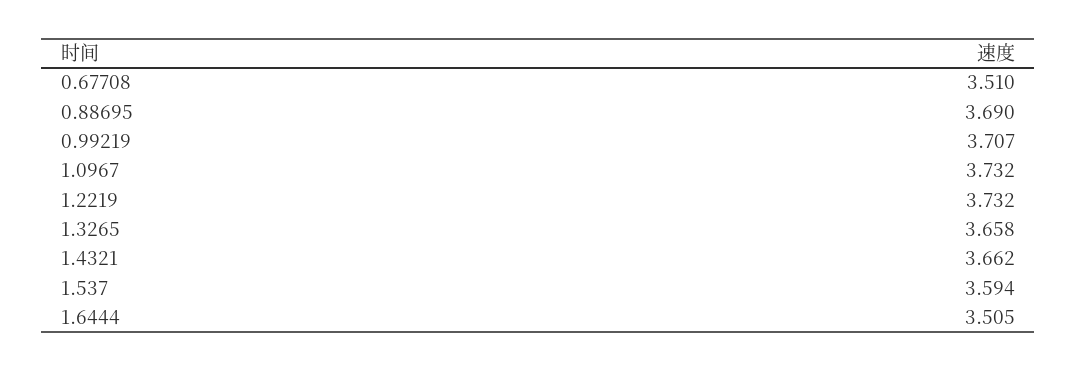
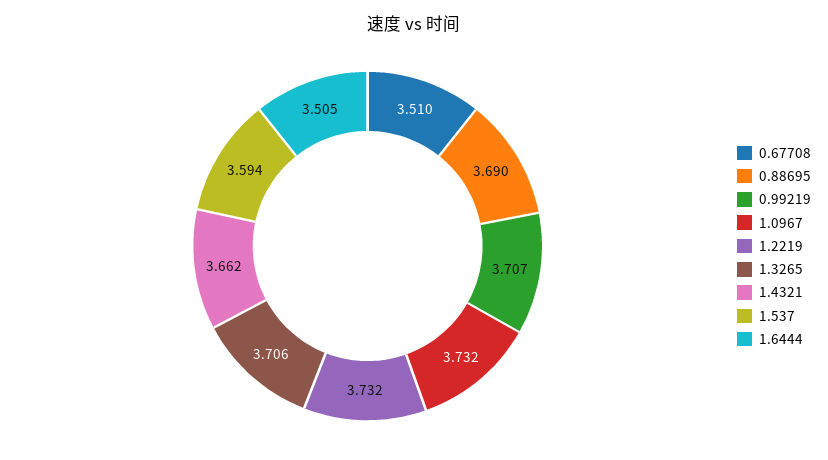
  {
    "0.67708": 3.51,
    "0.88695": 3.69,
    "0.99219": 3.707,
    "1.0967": 3.732,
    "1.2219": 3.732,
-   "1.3265": 3.658,
+   "1.3265": 3.706,
    "1.4321": 3.662,
    "1.537": 3.594,
    "1.6444": 3.505
  }

